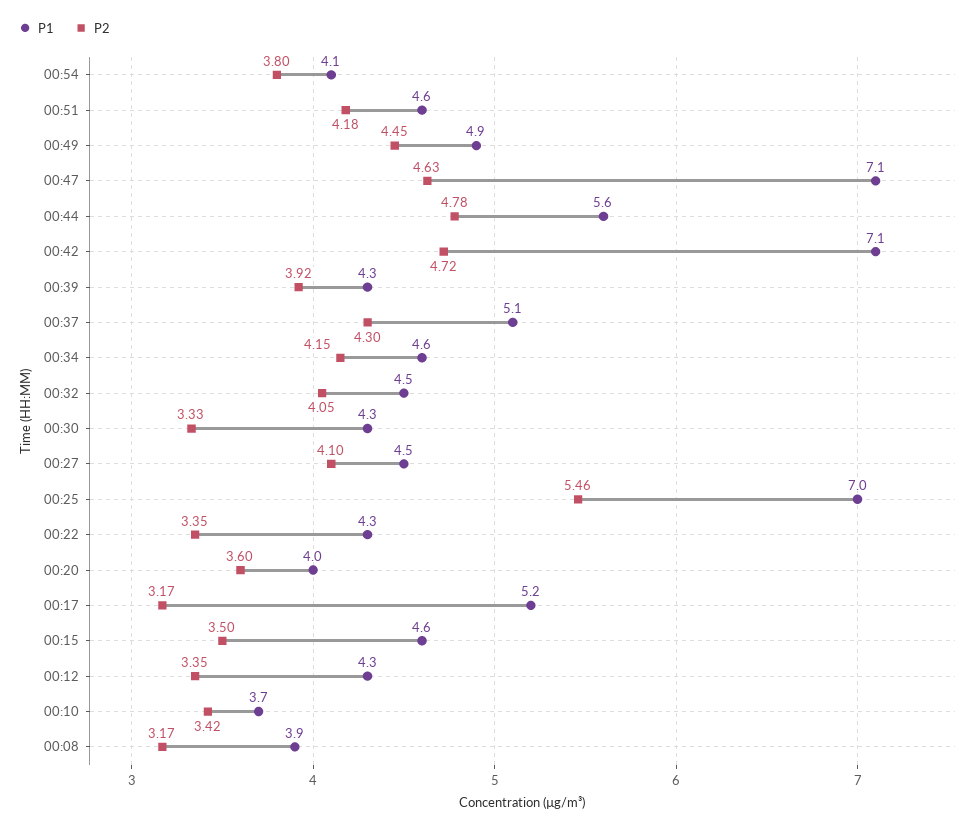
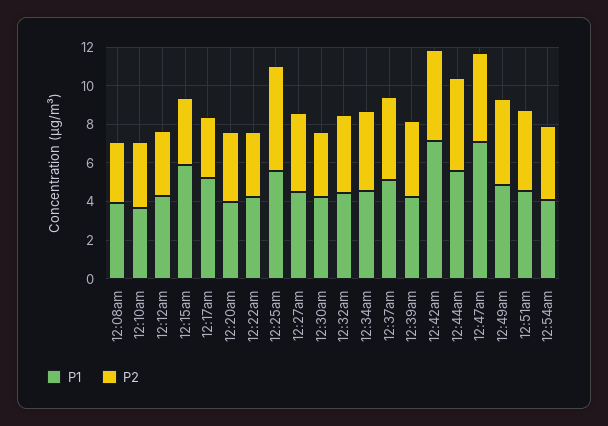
  {
    "P1": {
      "00:54": 4.1,
      "00:51": 4.6,
      "00:49": 4.9,
      "00:47": 7.1,
      "00:44": 5.6,
      "00:42": 7.1,
      "00:39": 4.3,
      "00:37": 5.1,
      "00:34": 4.6,
      "00:32": 4.5,
      "00:30": 4.3,
      "00:27": 4.5,
-     "00:25": 7,
+     "00:25": 5.5,
      "00:22": 4.3,
      "00:20": 4,
      "00:17": 5.2,
-     "00:15": 4.6,
+     "00:15": 6,
      "00:12": 4.3,
      "00:10": 3.7,
      "00:08": 3.9
    },
    "P2": {
      "00:54": 3.8,
      "00:51": 4.18,
      "00:49": 4.45,
      "00:47": 4.63,
      "00:44": 4.78,
      "00:42": 4.72,
      "00:39": 3.92,
      "00:37": 4.3,
      "00:34": 4.15,
      "00:32": 4.05,
      "00:30": 3.33,
      "00:27": 4.1,
      "00:25": 5.46,
      "00:22": 3.35,
      "00:20": 3.6,
      "00:17": 3.17,
      "00:15": 3.5,
      "00:12": 3.35,
      "00:10": 3.42,
      "00:08": 3.17
    }
  }

